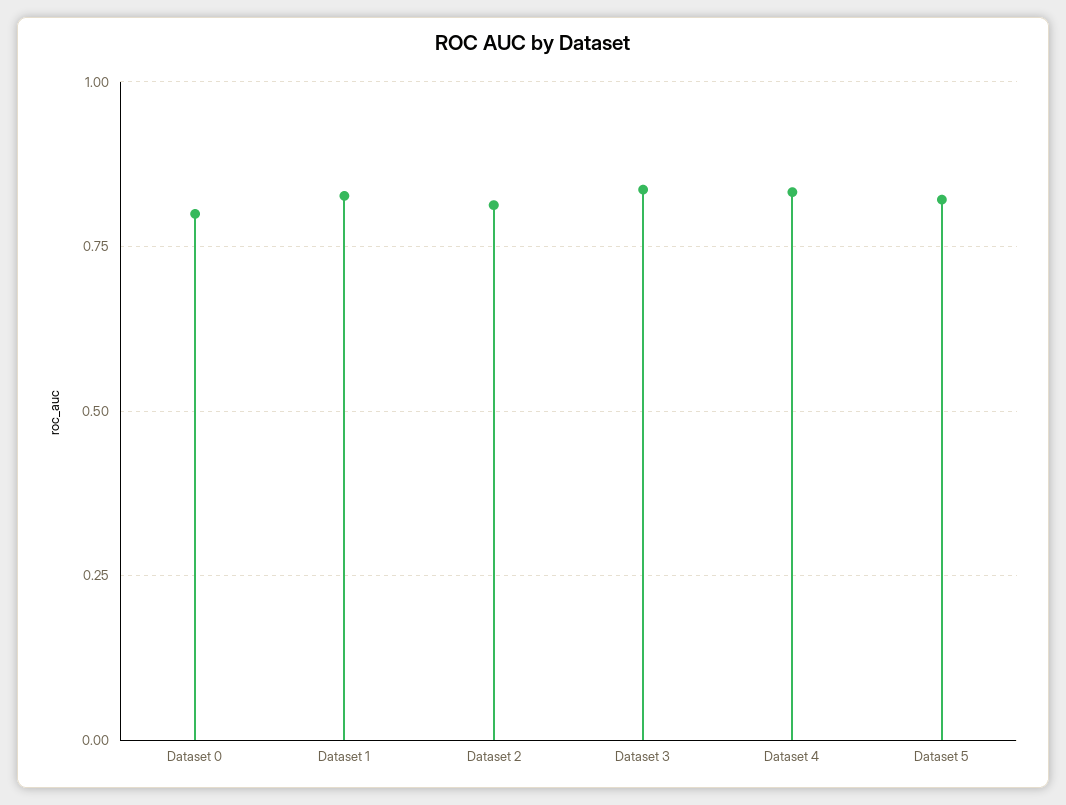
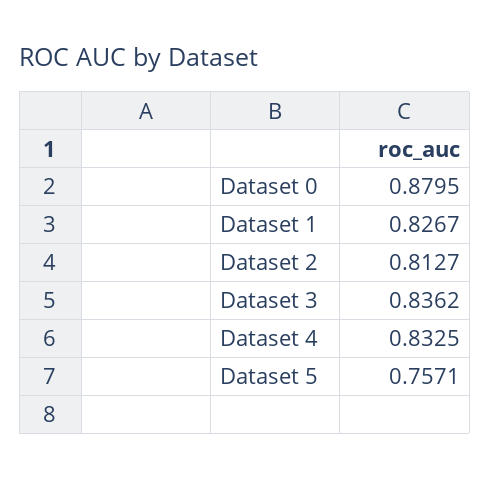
  {
-   "Dataset 0": 0.8,
+   "Dataset 0": 0.8795,
    "Dataset 1": 0.8267,
    "Dataset 2": 0.8127,
    "Dataset 3": 0.8362,
    "Dataset 4": 0.8325,
-   "Dataset 5": 0.825
+   "Dataset 5": 0.7571
  }

